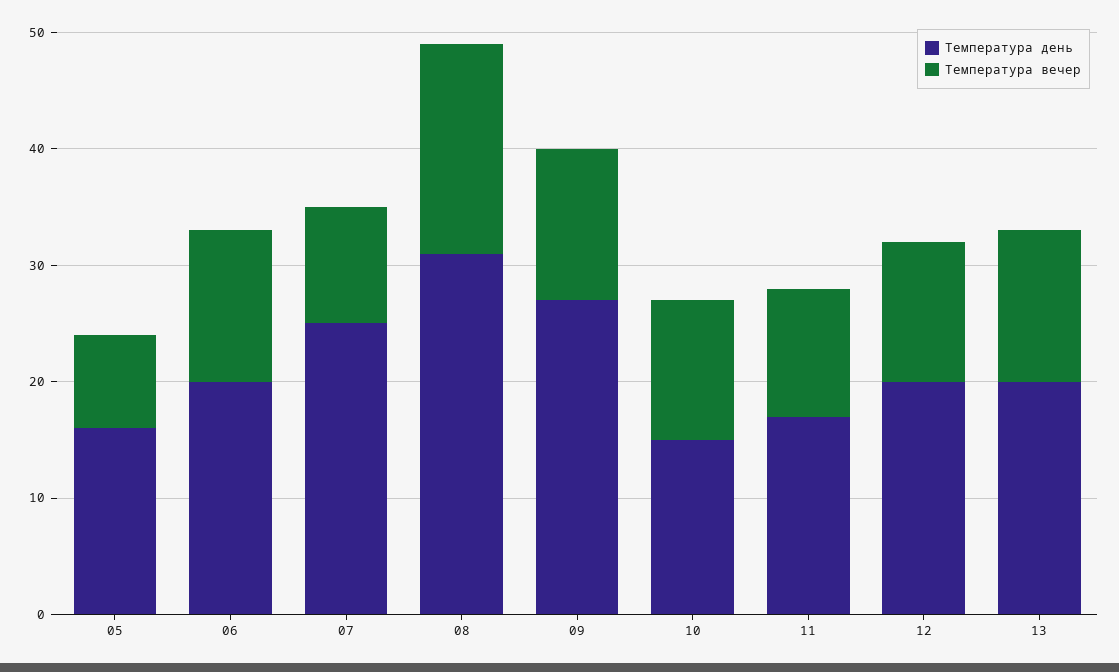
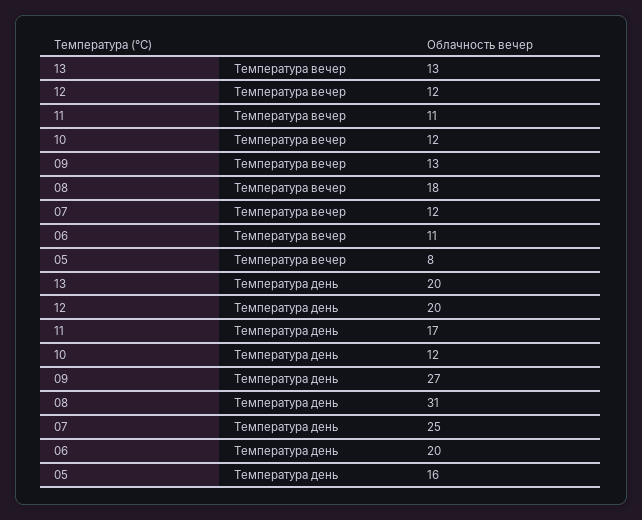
  {
    "Температура день": {
      "05": 16,
      "06": 20,
      "07": 25,
      "08": 31,
      "09": 27,
-     "10": 15,
+     "10": 12,
      "11": 17,
      "12": 20,
      "13": 20
    },
    "Температура вечер": {
      "05": 8,
-     "06": 13,
+     "06": 11,
-     "07": 10,
+     "07": 12,
      "08": 18,
      "09": 13,
      "10": 12,
      "11": 11,
      "12": 12,
      "13": 13
    }
  }

